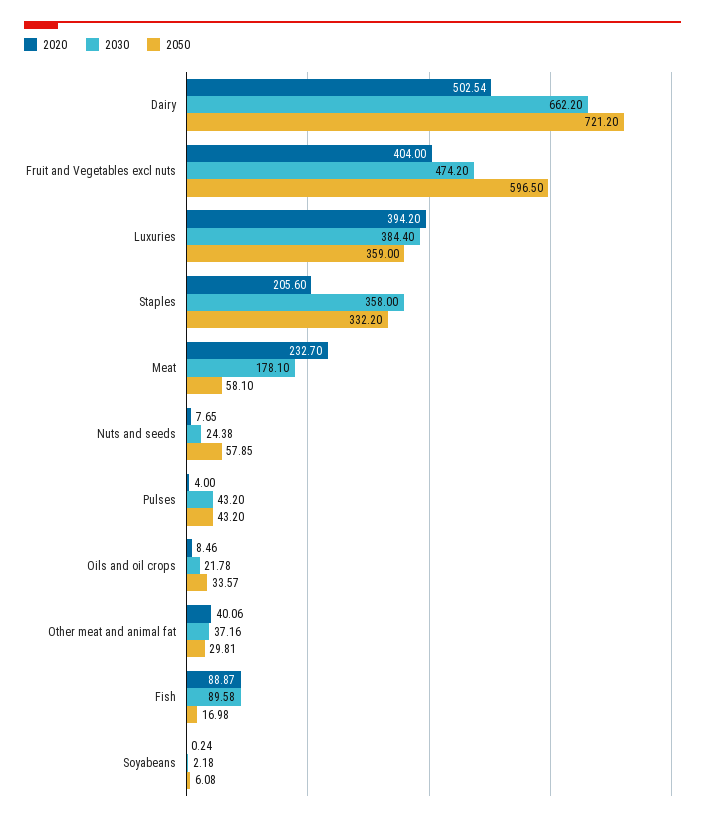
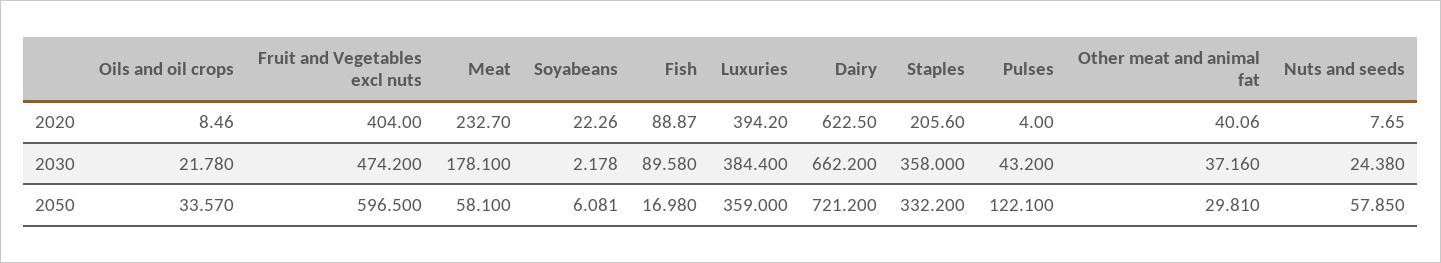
  {
    "2020": {
-     "Dairy": 502.54,
+     "Dairy": 622.5,
      "Fruit and Vegetables excl nuts": 404,
      "Luxuries": 394.2,
      "Staples": 205.6,
      "Meat": 232.7,
      "Nuts and seeds": 7.65,
      "Pulses": 4,
      "Oils and oil crops": 8.46,
      "Other meat and animal fat": 40.06,
      "Fish": 88.87,
-     "Soyabeans": 0.24
+     "Soyabeans": 22.26
    },
    "2030": {
      "Dairy": 662.2,
      "Fruit and Vegetables excl nuts": 474.2,
      "Luxuries": 384.4,
      "Staples": 358,
      "Meat": 178.1,
      "Nuts and seeds": 24.38,
      "Pulses": 43.2,
      "Oils and oil crops": 21.78,
      "Other meat and animal fat": 37.16,
      "Fish": 89.58,
      "Soyabeans": 2.178
    },
    "2050": {
      "Dairy": 721.2,
      "Fruit and Vegetables excl nuts": 596.5,
      "Luxuries": 359,
      "Staples": 332.2,
      "Meat": 58.1,
      "Nuts and seeds": 57.85,
-     "Pulses": 43.2,
+     "Pulses": 122.1,
      "Oils and oil crops": 33.57,
      "Other meat and animal fat": 29.81,
      "Fish": 16.98,
      "Soyabeans": 6.081
    }
  }

